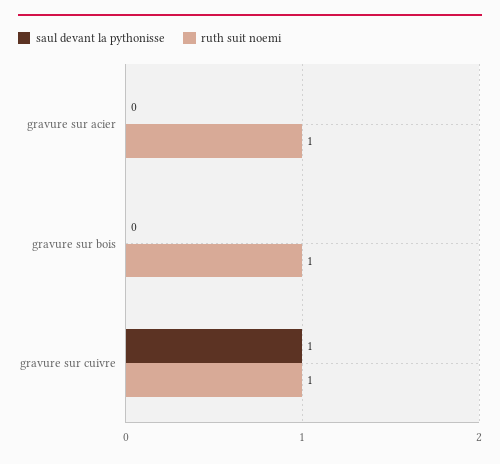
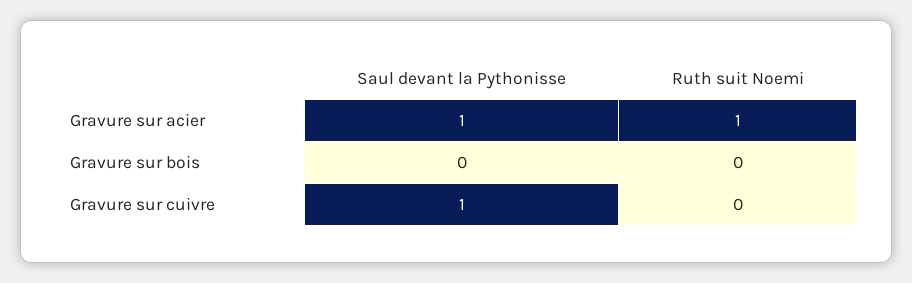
  {
    "saul devant la pythonisse": {
-     "gravure sur acier": 0,
+     "gravure sur acier": 1,
      "gravure sur bois": 0,
      "gravure sur cuivre": 1
    },
    "ruth suit noemi": {
      "gravure sur acier": 1,
-     "gravure sur bois": 1,
+     "gravure sur bois": 0,
-     "gravure sur cuivre": 1
+     "gravure sur cuivre": 0
    }
  }

